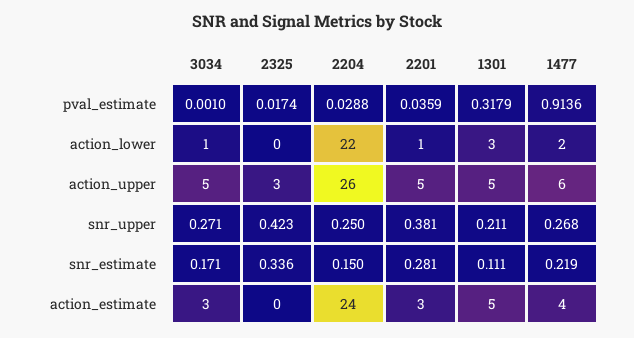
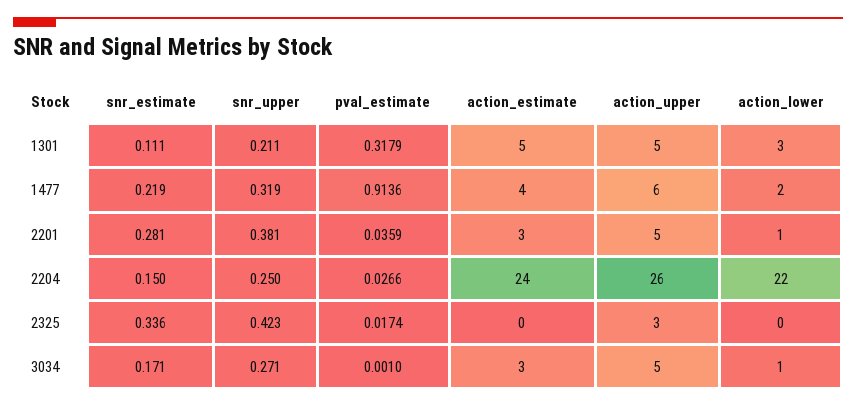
  {
    "3034": {
      "pval_estimate": 0.001,
      "action_lower": 1,
      "action_upper": 5,
      "snr_upper": 0.271,
      "snr_estimate": 0.171,
      "action_estimate": 3
    },
    "2325": {
      "pval_estimate": 0.0174,
      "action_lower": 0,
      "action_upper": 3,
      "snr_upper": 0.423,
      "snr_estimate": 0.336,
      "action_estimate": 0
    },
    "2204": {
-     "pval_estimate": 0.0288,
+     "pval_estimate": 0.0266,
      "action_lower": 22,
      "action_upper": 26,
      "snr_upper": 0.25,
      "snr_estimate": 0.15,
      "action_estimate": 24
    },
    "2201": {
      "pval_estimate": 0.0359,
      "action_lower": 1,
      "action_upper": 5,
      "snr_upper": 0.381,
      "snr_estimate": 0.281,
      "action_estimate": 3
    },
    "1301": {
      "pval_estimate": 0.3179,
      "action_lower": 3,
      "action_upper": 5,
      "snr_upper": 0.211,
      "snr_estimate": 0.111,
      "action_estimate": 5
    },
    "1477": {
      "pval_estimate": 0.9136,
      "action_lower": 2,
      "action_upper": 6,
-     "snr_upper": 0.268,
+     "snr_upper": 0.319,
      "snr_estimate": 0.219,
      "action_estimate": 4
    }
  }

